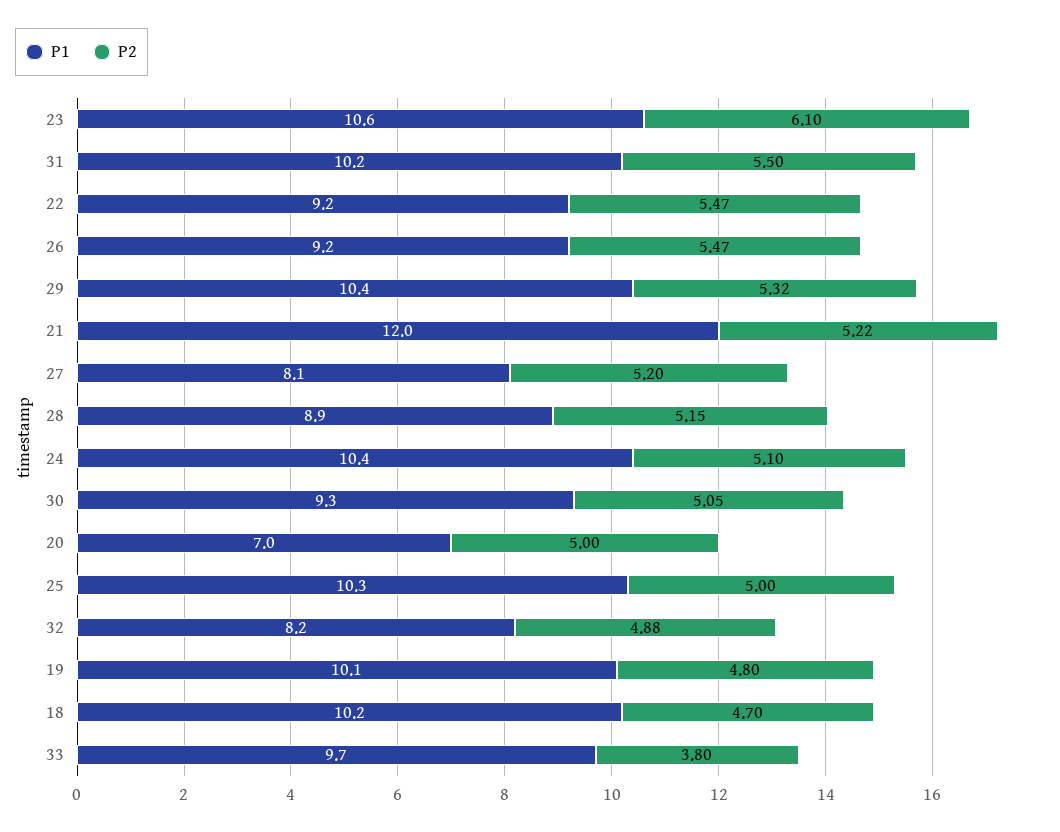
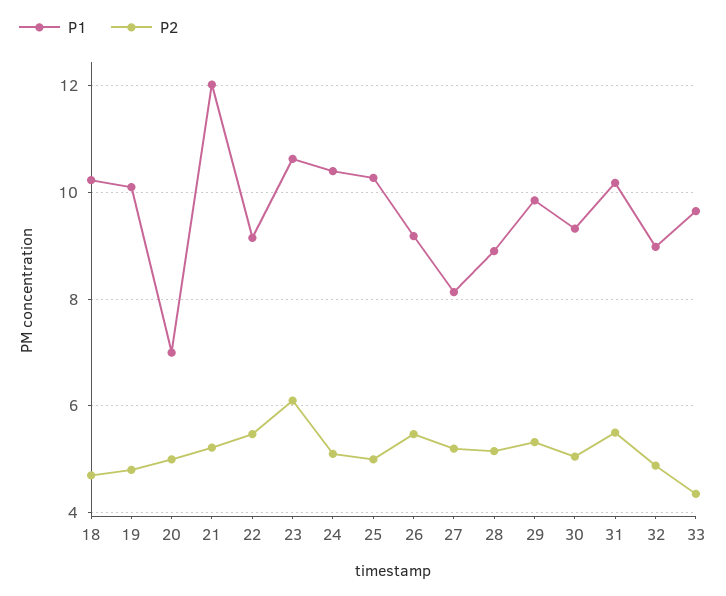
  {
    "P1": {
      "23": 10.6,
      "31": 10.2,
      "22": 9.2,
      "26": 9.2,
-     "29": 10.4,
+     "29": 9.8,
      "21": 12,
      "27": 8.1,
      "28": 8.9,
      "24": 10.4,
      "30": 9.3,
      "20": 7,
      "25": 10.3,
-     "32": 8.2,
+     "32": 9,
      "19": 10.1,
      "18": 10.2,
      "33": 9.7
    },
    "P2": {
      "23": 6.1,
      "31": 5.5,
      "22": 5.47,
      "26": 5.47,
      "29": 5.32,
      "21": 5.22,
      "27": 5.2,
      "28": 5.15,
      "24": 5.1,
      "30": 5.05,
      "20": 5,
      "25": 5,
      "32": 4.88,
      "19": 4.8,
      "18": 4.7,
-     "33": 3.8
+     "33": 4.4
    }
  }

